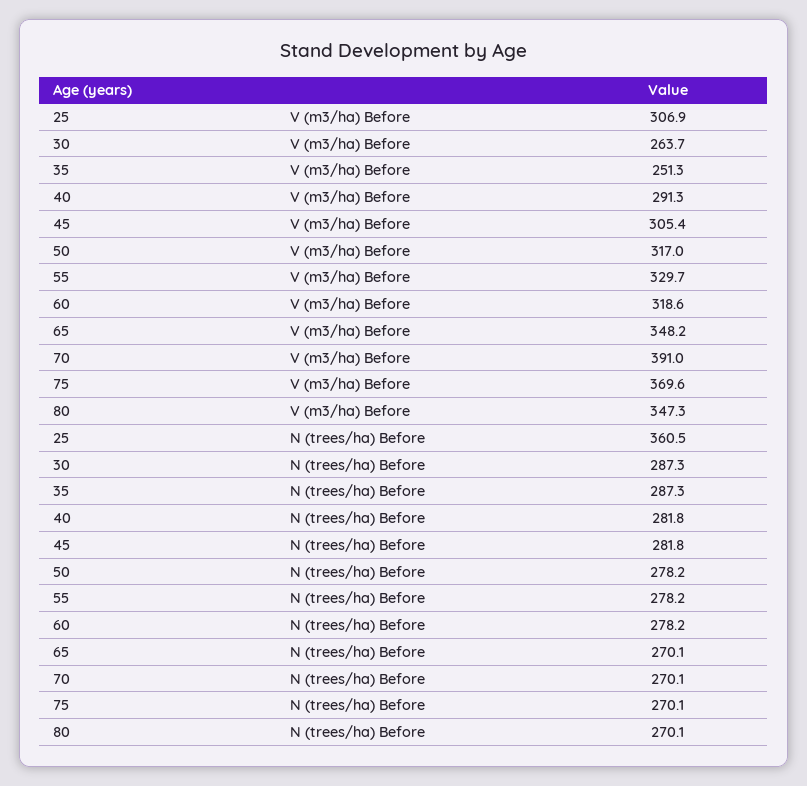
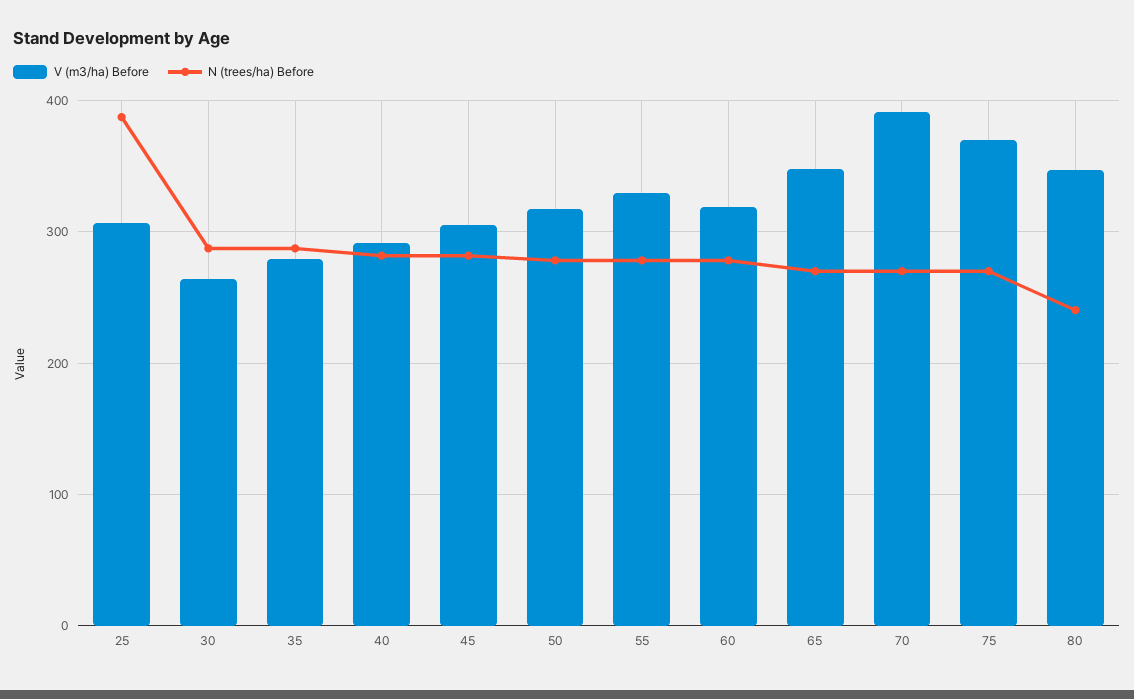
  {
    "V (m3/ha) Before": {
      "25": 306.9,
      "30": 263.7,
-     "35": 251.3,
+     "35": 280,
      "40": 291.3,
      "45": 305.4,
      "50": 317,
      "55": 329.7,
      "60": 318.6,
      "65": 348.2,
      "70": 391,
      "75": 369.6,
      "80": 347.3
    },
    "N (trees/ha) Before": {
-     "25": 360.5,
+     "25": 390,
      "30": 287.3,
      "35": 287.3,
      "40": 281.8,
      "45": 281.8,
      "50": 278.2,
      "55": 278.2,
      "60": 278.2,
      "65": 270.1,
      "70": 270.1,
      "75": 270.1,
-     "80": 270.1
+     "80": 240
    }
  }

